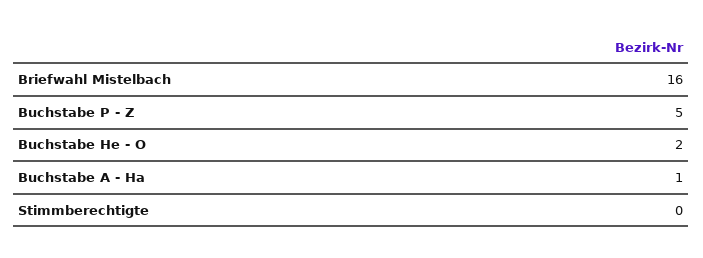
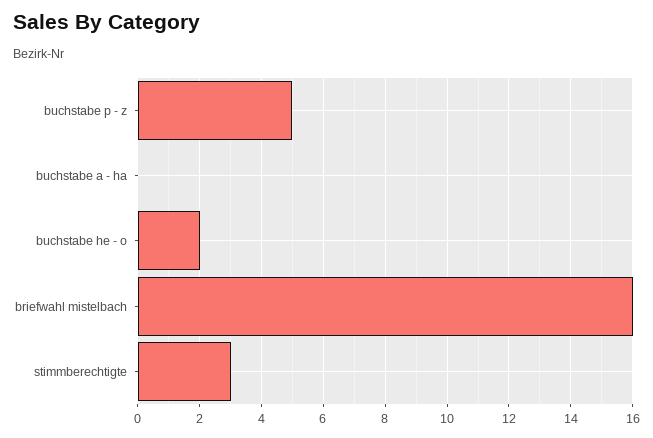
  {
    "Briefwahl Mistelbach": 16,
    "Buchstabe P - Z": 5,
    "Buchstabe He - O": 2,
-   "Buchstabe A - Ha": 1,
+   "Buchstabe A - Ha": 0,
-   "Stimmberechtigte": 0
+   "Stimmberechtigte": 3
  }

